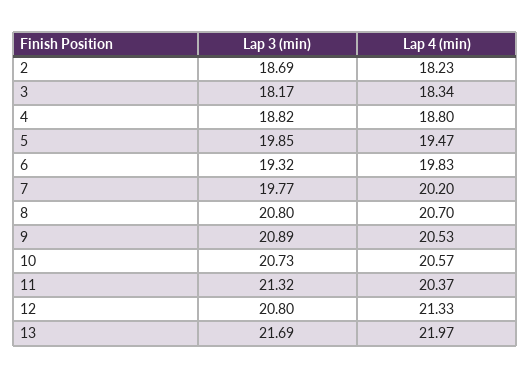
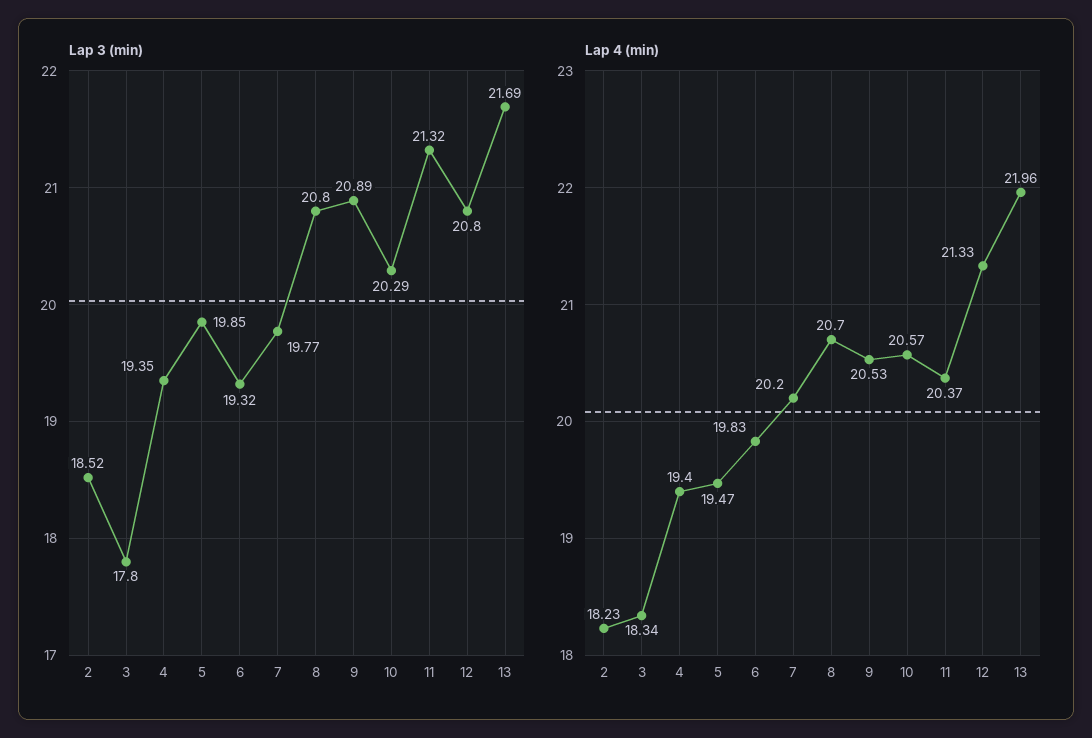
  {
    "Lap 3 (min)": {
-     "2": 18.69,
+     "2": 18.52,
-     "3": 18.17,
+     "3": 17.8,
-     "4": 18.82,
+     "4": 19.35,
      "5": 19.85,
      "6": 19.32,
      "7": 19.77,
      "8": 20.8,
      "9": 20.89,
-     "10": 20.73,
+     "10": 20.29,
      "11": 21.32,
      "12": 20.8,
      "13": 21.69
    },
    "Lap 4 (min)": {
      "2": 18.23,
      "3": 18.34,
-     "4": 18.8,
+     "4": 19.4,
      "5": 19.47,
      "6": 19.83,
      "7": 20.2,
      "8": 20.7,
      "9": 20.53,
      "10": 20.57,
      "11": 20.37,
      "12": 21.33,
-     "13": 21.97
+     "13": 21.96
    }
  }

